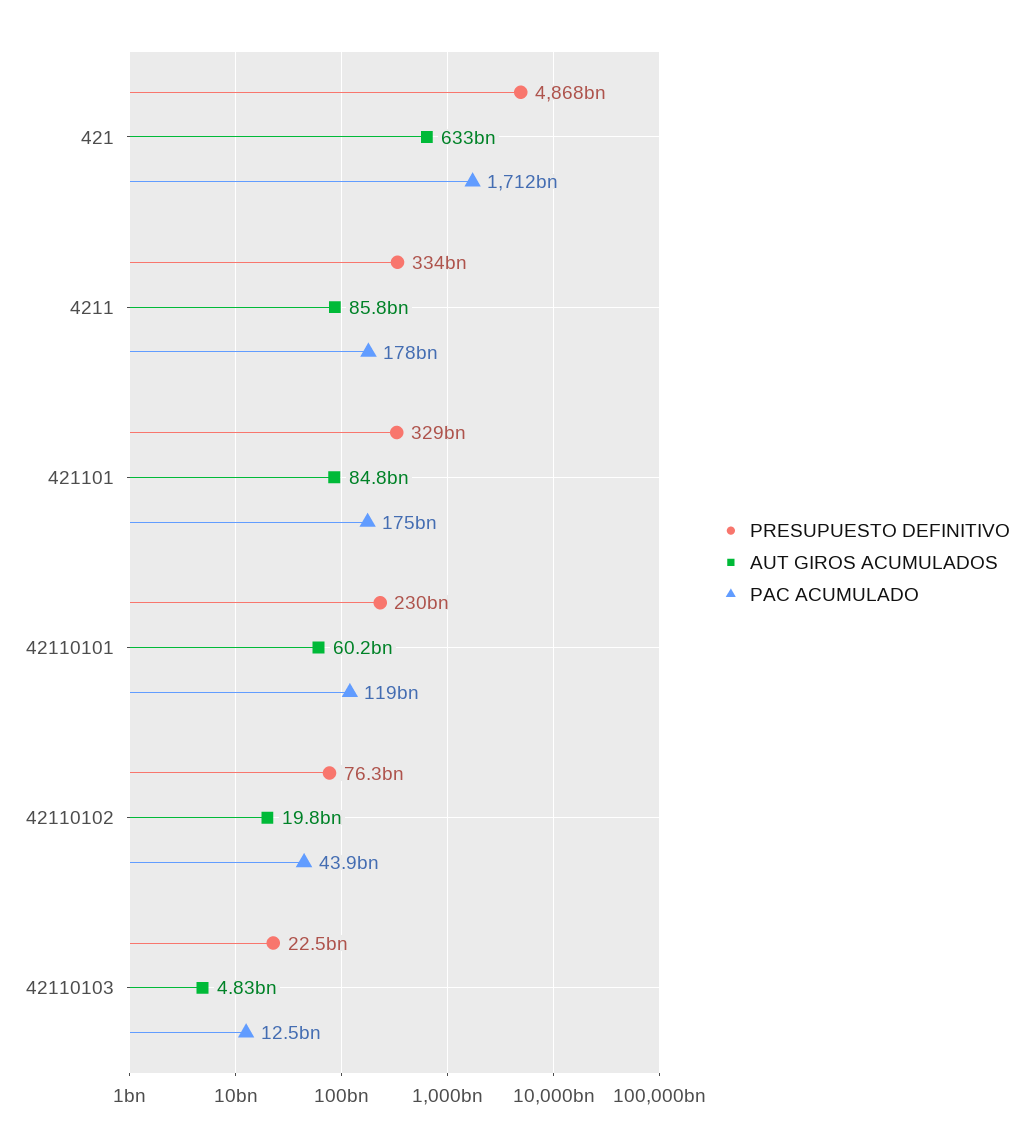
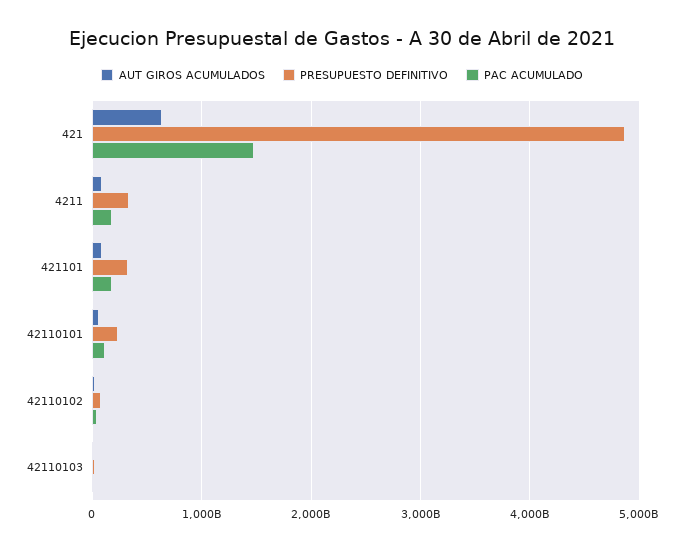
  {
    "PRESUPUESTO DEFINITIVO": {
      "421": 4868000000000,
      "4211": 334000000000,
      "421101": 329000000000,
      "42110101": 230000000000,
      "42110102": 76300000000,
      "42110103": 22500000000
    },
    "AUT GIROS ACUMULADOS": {
      "421": 633000000000,
      "4211": 85800000000,
      "421101": 84800000000,
      "42110101": 60200000000,
      "42110102": 19800000000,
      "42110103": 4830000000
    },
    "PAC ACUMULADO": {
-     "421": 1712000000000,
+     "421": 1500000000000,
      "4211": 178000000000,
      "421101": 175000000000,
      "42110101": 119000000000,
      "42110102": 43900000000,
      "42110103": 12500000000
    }
  }

